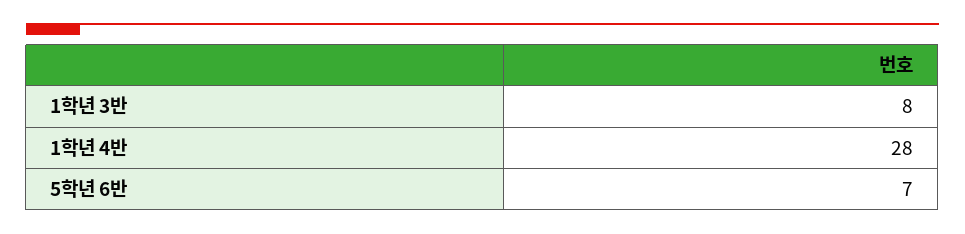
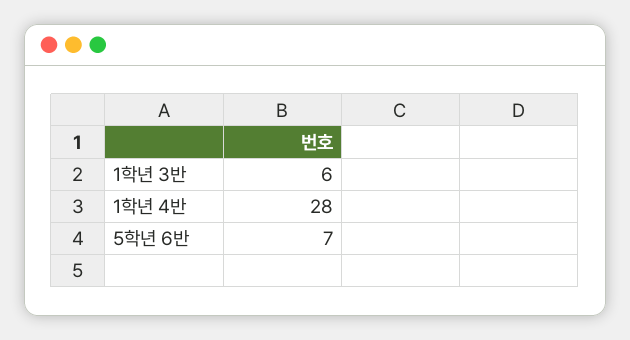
  {
-   "1학년 3반": 8,
+   "1학년 3반": 6,
    "1학년 4반": 28,
    "5학년 6반": 7
  }

